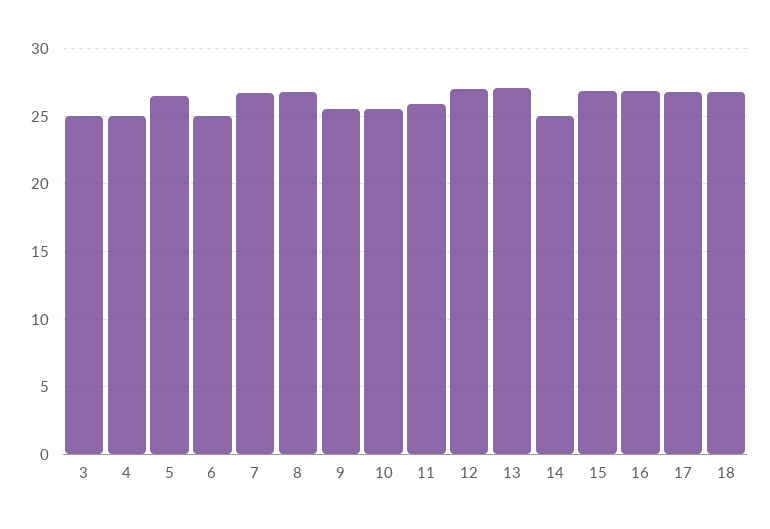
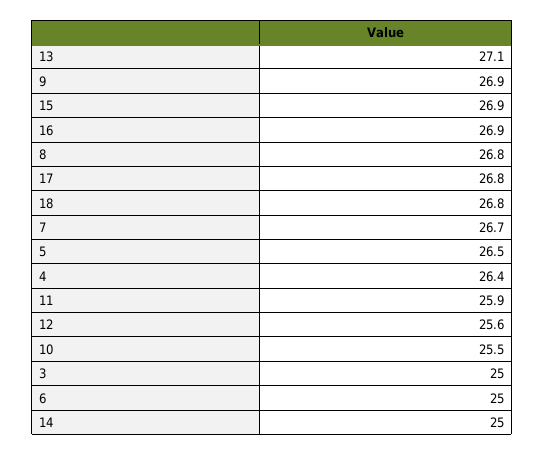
  {
    "3": 25,
-   "4": 25,
+   "4": 26.4,
    "5": 26.5,
    "6": 25,
    "7": 26.7,
    "8": 26.8,
-   "9": 25.5,
+   "9": 26.9,
    "10": 25.5,
    "11": 25.9,
-   "12": 27,
+   "12": 25.6,
    "13": 27.1,
    "14": 25,
    "15": 26.9,
    "16": 26.9,
    "17": 26.8,
    "18": 26.8
  }

